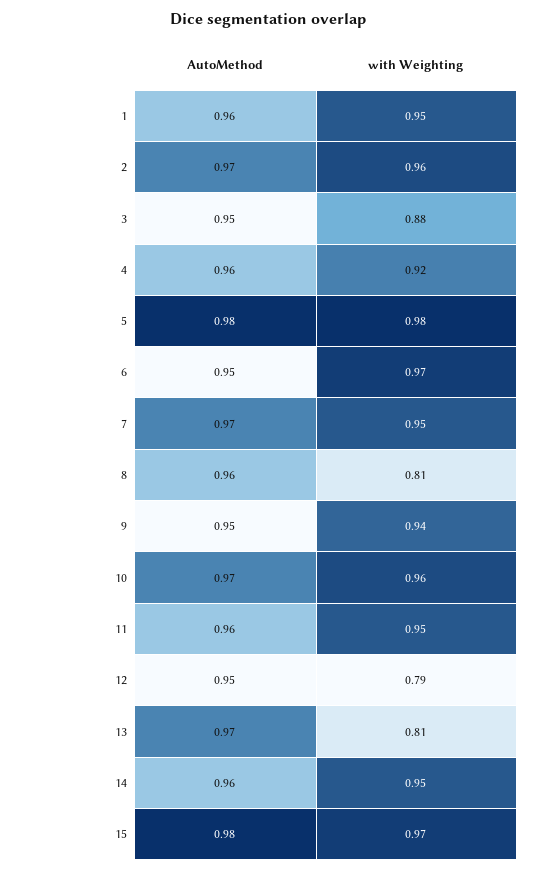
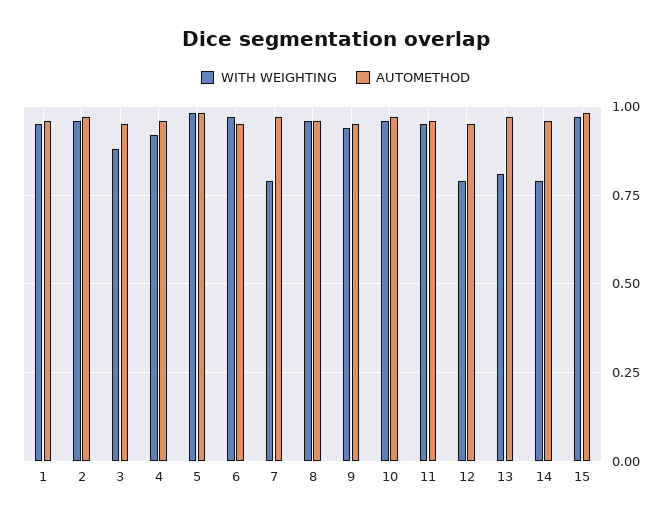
  {
    "AutoMethod": {
      "1": 0.96,
      "2": 0.97,
      "3": 0.95,
      "4": 0.96,
      "5": 0.98,
      "6": 0.95,
      "7": 0.97,
      "8": 0.96,
      "9": 0.95,
      "10": 0.97,
      "11": 0.96,
      "12": 0.95,
      "13": 0.97,
      "14": 0.96,
      "15": 0.98
    },
    "with Weighting": {
      "1": 0.95,
      "2": 0.96,
      "3": 0.88,
      "4": 0.92,
      "5": 0.98,
      "6": 0.97,
-     "7": 0.95,
+     "7": 0.8,
-     "8": 0.81,
+     "8": 0.95,
      "9": 0.94,
      "10": 0.96,
      "11": 0.95,
      "12": 0.79,
      "13": 0.81,
-     "14": 0.95,
+     "14": 0.8,
      "15": 0.97
    }
  }

